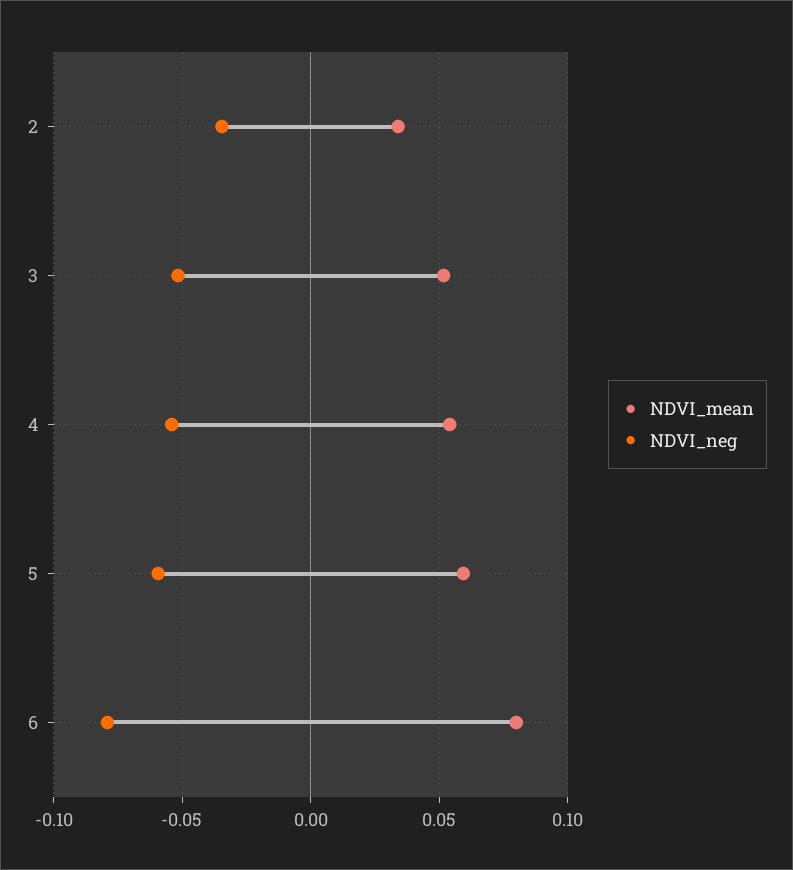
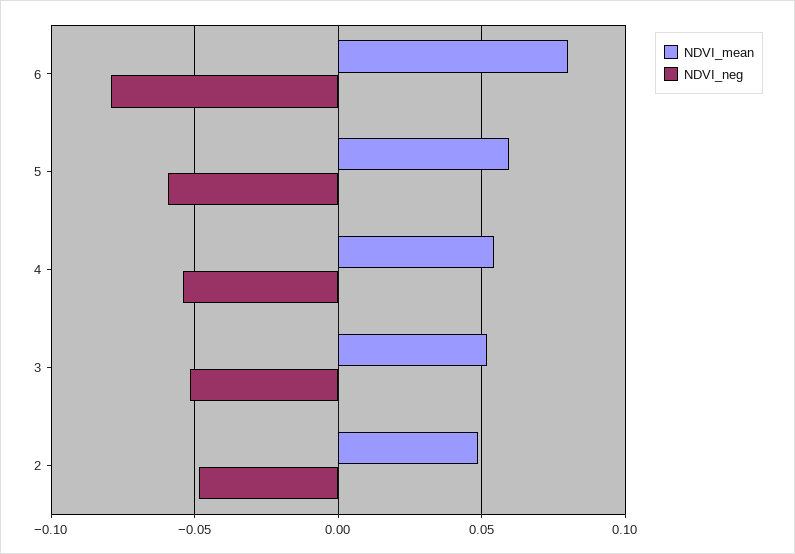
  {
    "NDVI_mean": {
-     "2": 0.035,
+     "2": 0.05,
      "3": 0.05,
      "4": 0.055,
      "5": 0.06,
      "6": 0.08
    },
    "NDVI_neg": {
-     "2": -0.035,
+     "2": -0.05,
      "3": -0.05,
      "4": -0.055,
      "5": -0.06,
      "6": -0.08
    }
  }

